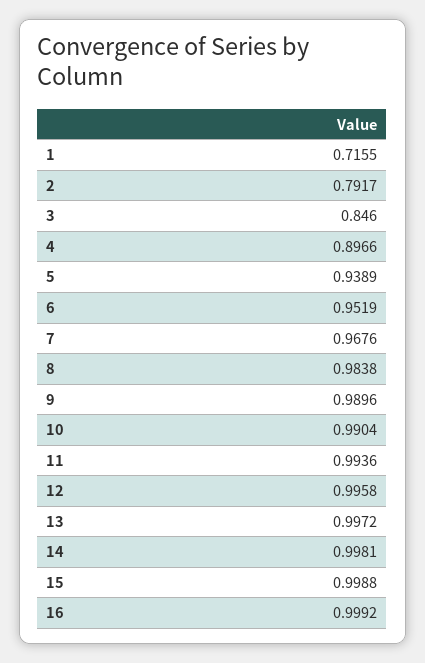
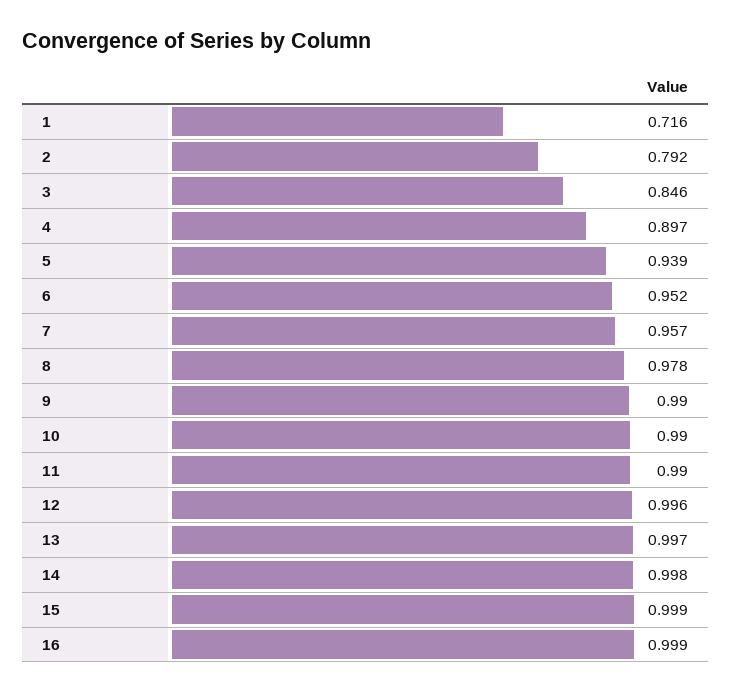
  {
    "1": 0.7155,
    "2": 0.7917,
    "3": 0.846,
    "4": 0.8966,
    "5": 0.9389,
    "6": 0.9519,
-   "7": 0.9676,
+   "7": 0.957,
-   "8": 0.9838,
+   "8": 0.978,
    "9": 0.9896,
    "10": 0.9904,
-   "11": 0.9936,
+   "11": 0.99,
    "12": 0.9958,
    "13": 0.9972,
    "14": 0.9981,
    "15": 0.9988,
    "16": 0.9992
  }

